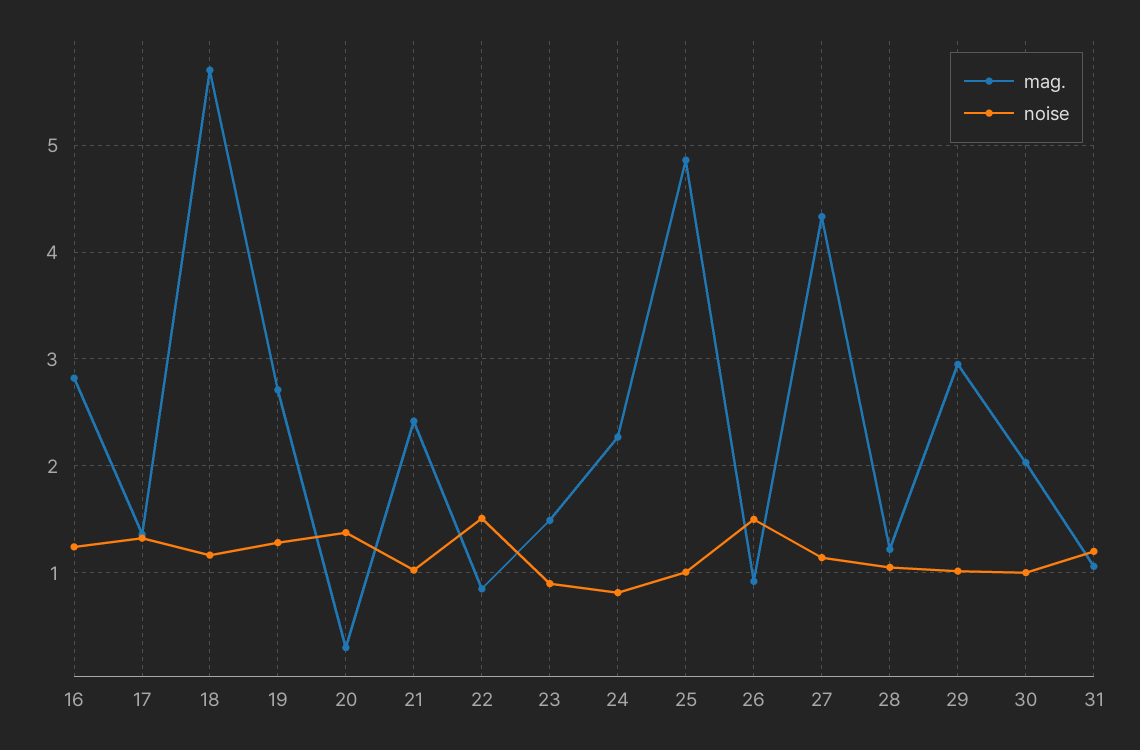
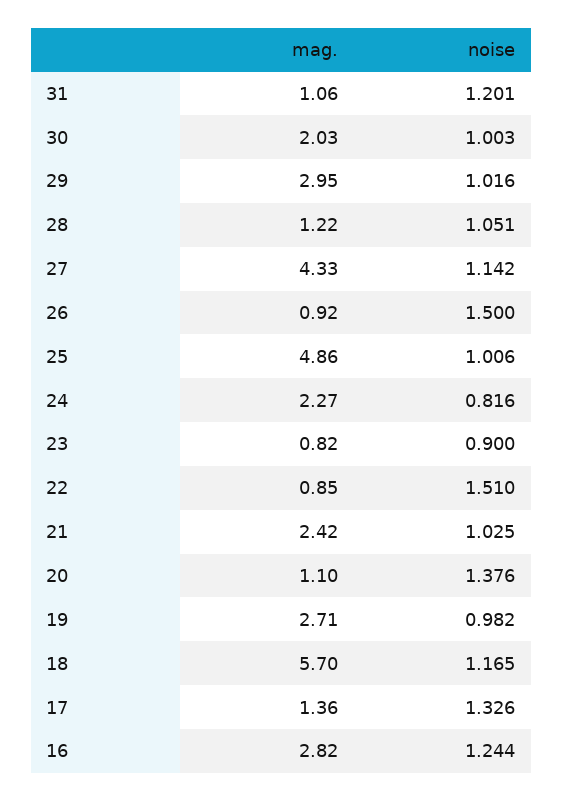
  {
    "mag.": {
      "16": 2.82,
      "17": 1.36,
      "18": 5.7,
      "19": 2.71,
-     "20": 0.3,
+     "20": 1.1,
      "21": 2.42,
      "22": 0.85,
-     "23": 1.5,
+     "23": 0.82,
      "24": 2.27,
      "25": 4.86,
      "26": 0.92,
      "27": 4.33,
      "28": 1.22,
      "29": 2.95,
      "30": 2.03,
      "31": 1.06
    },
    "noise": {
      "16": 1.244,
      "17": 1.326,
      "18": 1.165,
-     "19": 1.3,
+     "19": 0.982,
      "20": 1.376,
      "21": 1.025,
      "22": 1.51,
      "23": 0.9,
      "24": 0.816,
      "25": 1.006,
      "26": 1.5,
      "27": 1.142,
      "28": 1.051,
      "29": 1.016,
      "30": 1.003,
      "31": 1.201
    }
  }

